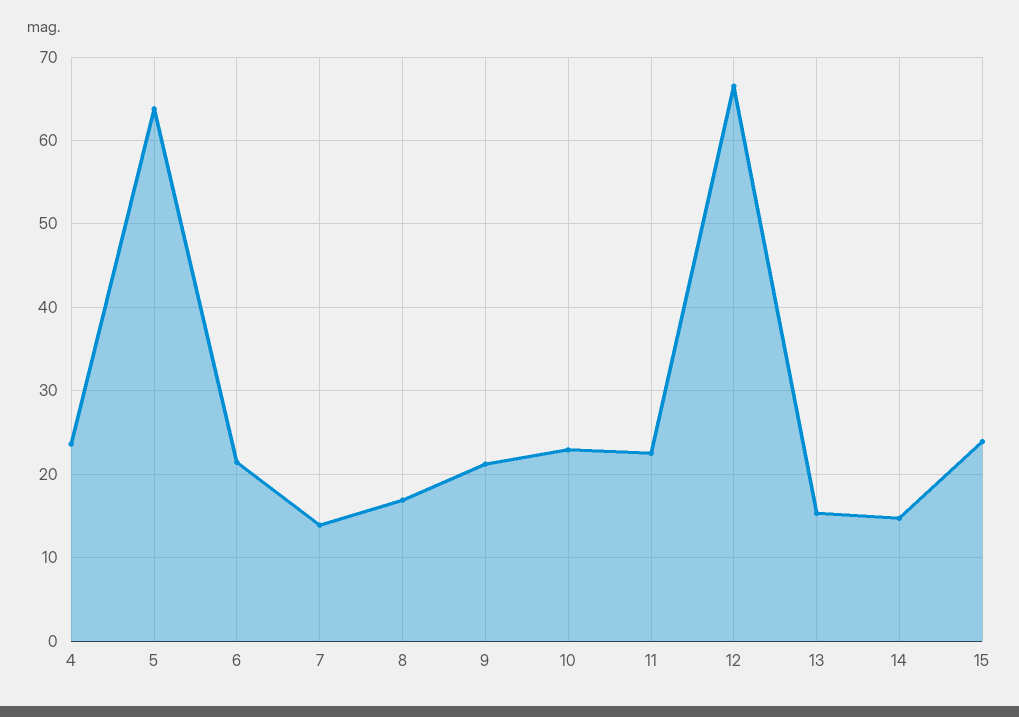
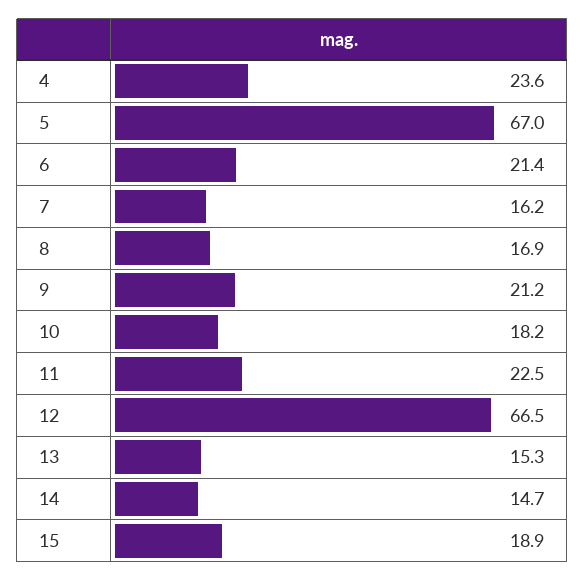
  {
    "4": 23.6,
-   "5": 64,
+   "5": 67,
    "6": 21.4,
-   "7": 14,
+   "7": 16.2,
    "8": 16.9,
    "9": 21.2,
-   "10": 23,
+   "10": 18.2,
    "11": 22.5,
    "12": 66.5,
    "13": 15.3,
    "14": 14.7,
-   "15": 24
+   "15": 18.9
  }

